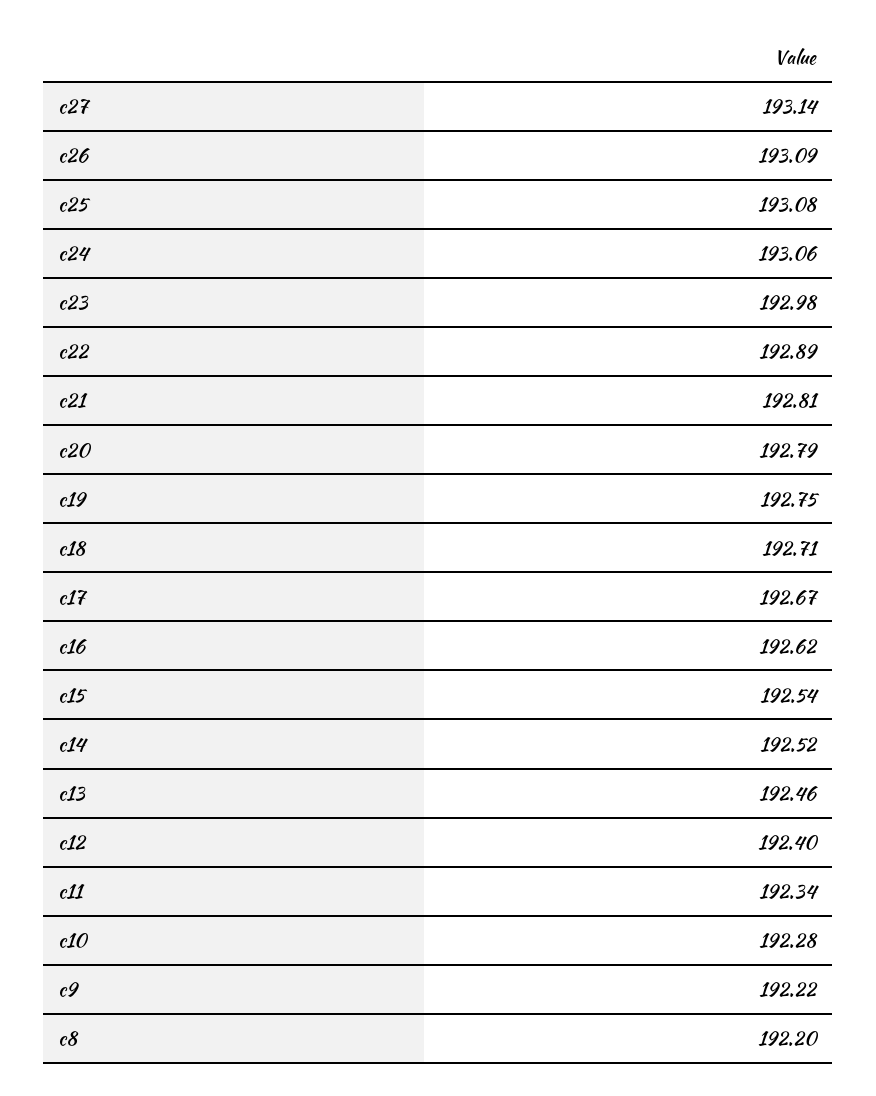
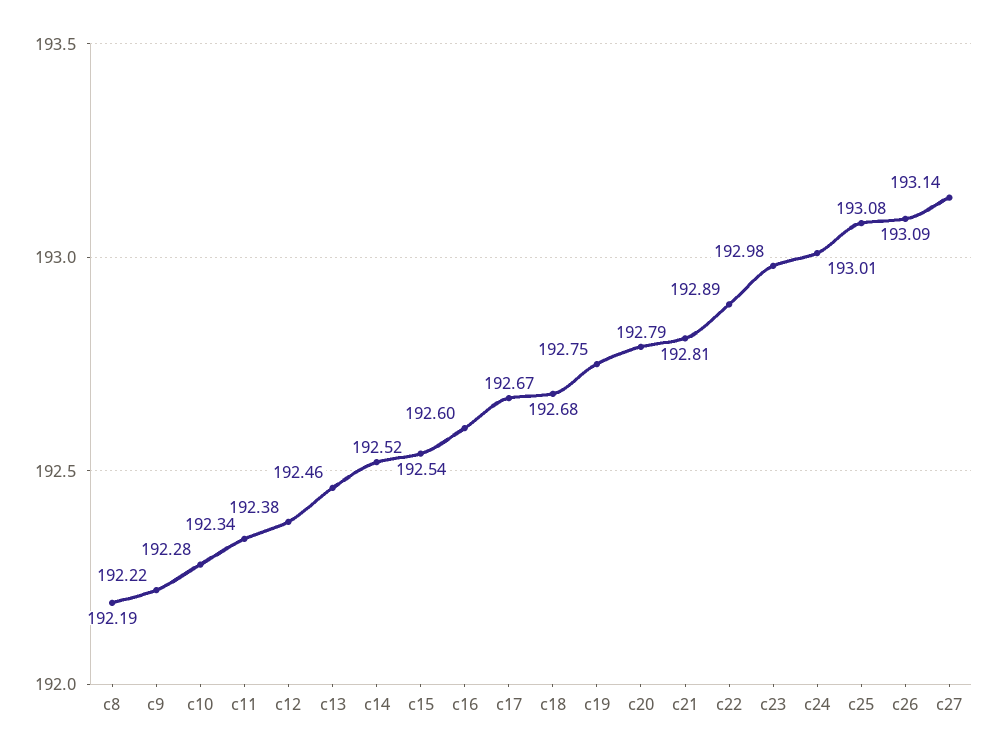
  {
    "c27": 193.14,
    "c26": 193.09,
    "c25": 193.08,
-   "c24": 193.06,
+   "c24": 193.01,
    "c23": 192.98,
    "c22": 192.89,
    "c21": 192.81,
    "c20": 192.79,
    "c19": 192.75,
-   "c18": 192.71,
+   "c18": 192.68,
    "c17": 192.67,
-   "c16": 192.62,
+   "c16": 192.6,
    "c15": 192.54,
    "c14": 192.52,
    "c13": 192.46,
-   "c12": 192.4,
+   "c12": 192.38,
    "c11": 192.34,
    "c10": 192.28,
    "c9": 192.22,
-   "c8": 192.2
+   "c8": 192.19
  }

